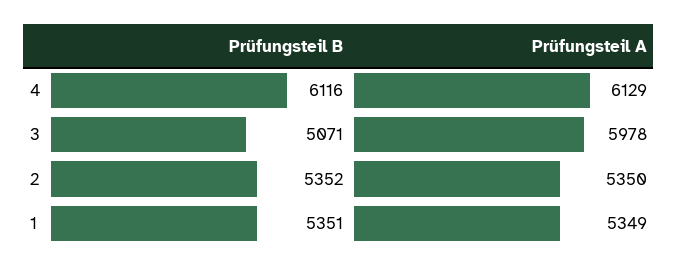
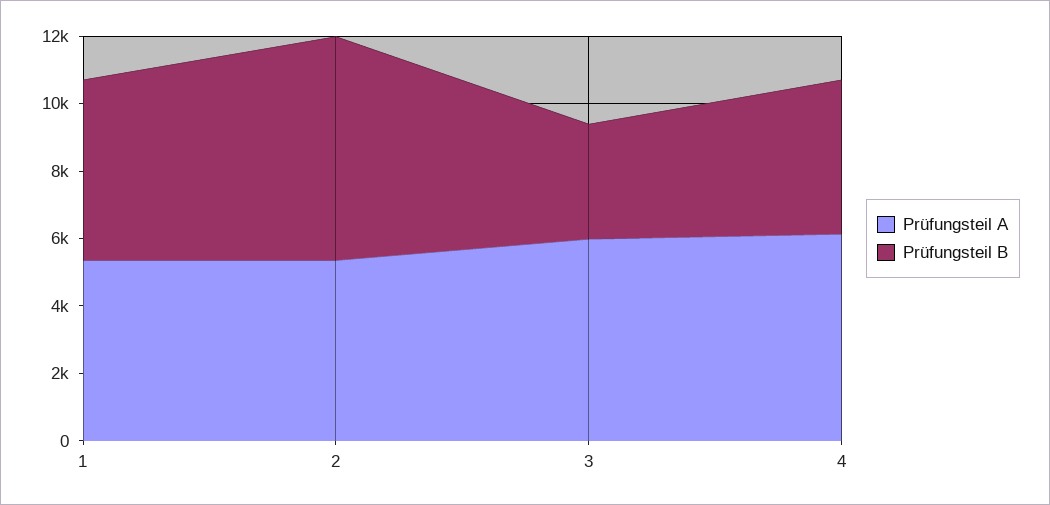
  {
    "Prüfungsteil B": {
-     "4": 6116,
+     "4": 4500,
-     "3": 5071,
+     "3": 3500,
-     "2": 5352,
+     "2": 6500,
      "1": 5351
    },
    "Prüfungsteil A": {
      "4": 6129,
      "3": 5978,
      "2": 5350,
      "1": 5349
    }
  }

